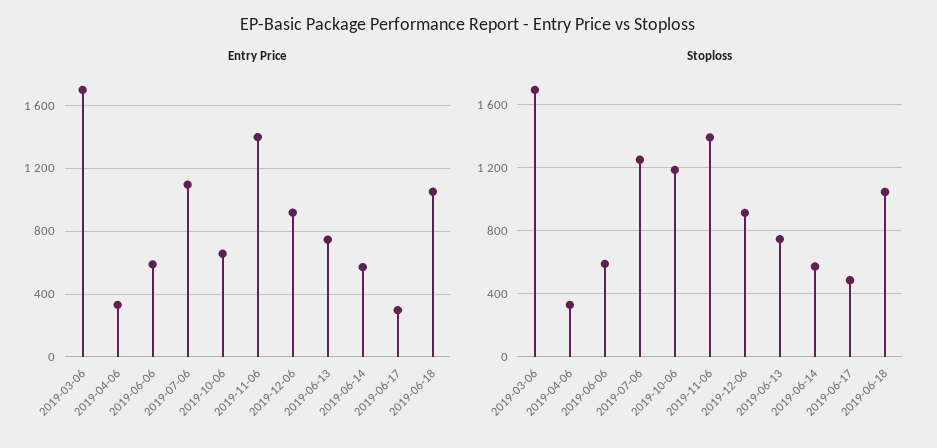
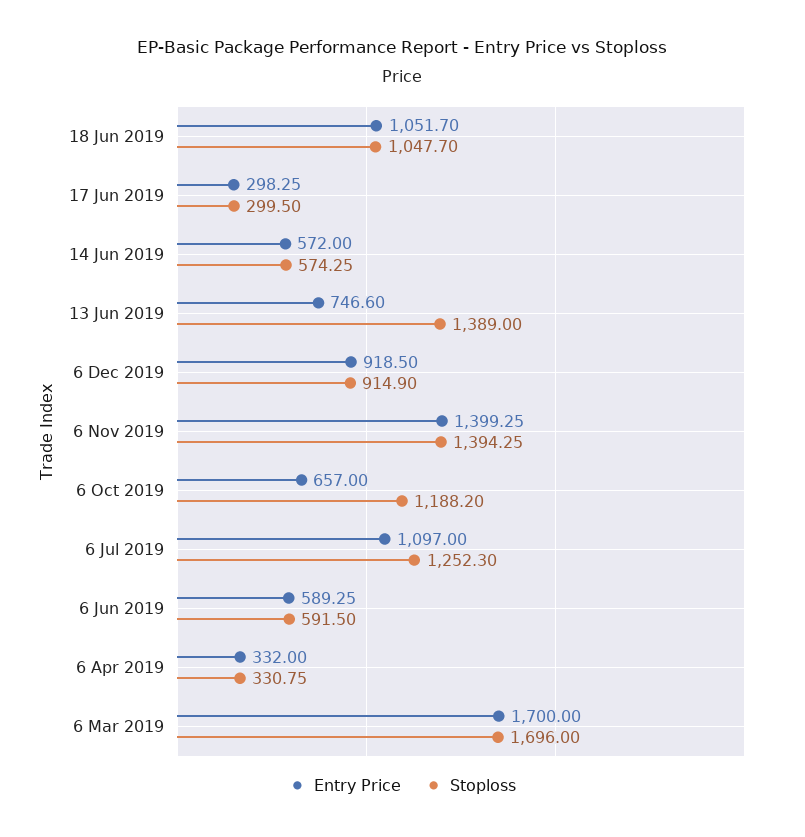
  {
    "Entry Price": {
      "2019-03-06": 1700,
      "2019-04-06": 332,
      "2019-06-06": 589.25,
      "2019-07-06": 1097,
      "2019-10-06": 657,
      "2019-11-06": 1399.25,
      "2019-12-06": 918.5,
      "2019-06-13": 746.6,
      "2019-06-14": 572,
      "2019-06-17": 298.25,
      "2019-06-18": 1051.7
    },
    "Stoploss": {
      "2019-03-06": 1696,
      "2019-04-06": 330.75,
      "2019-06-06": 591.5,
      "2019-07-06": 1252.3,
      "2019-10-06": 1188.2,
      "2019-11-06": 1394.25,
      "2019-12-06": 914.9,
-     "2019-06-13": 750,
+     "2019-06-13": 1389,
      "2019-06-14": 574.25,
-     "2019-06-17": 500,
+     "2019-06-17": 299.5,
      "2019-06-18": 1047.7
    }
  }

